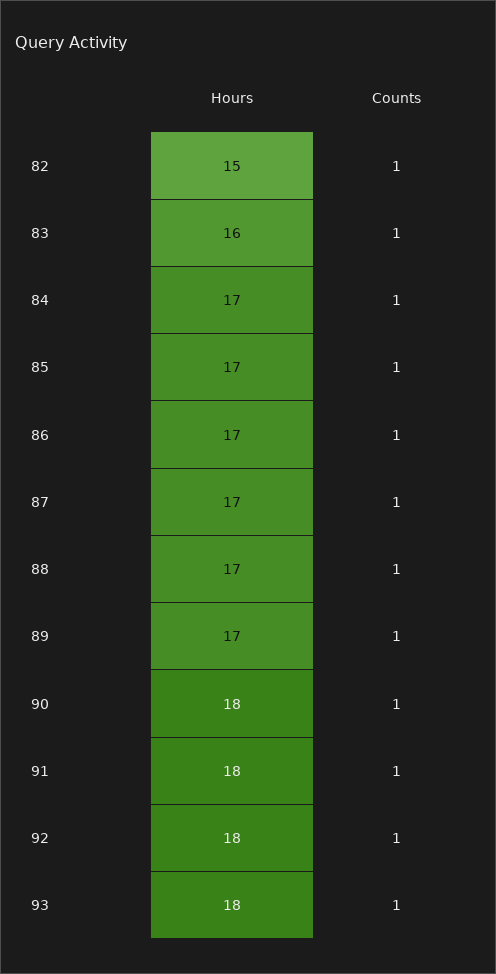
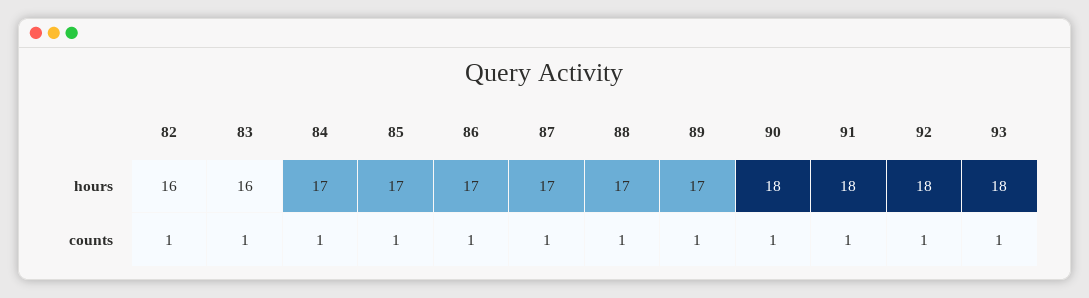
  {
    "Hours": {
-     "82": 15,
+     "82": 16,
      "83": 16,
      "84": 17,
      "85": 17,
      "86": 17,
      "87": 17,
      "88": 17,
      "89": 17,
      "90": 18,
      "91": 18,
      "92": 18,
      "93": 18
    },
    "Counts": {
      "82": 1,
      "83": 1,
      "84": 1,
      "85": 1,
      "86": 1,
      "87": 1,
      "88": 1,
      "89": 1,
      "90": 1,
      "91": 1,
      "92": 1,
      "93": 1
    }
  }

